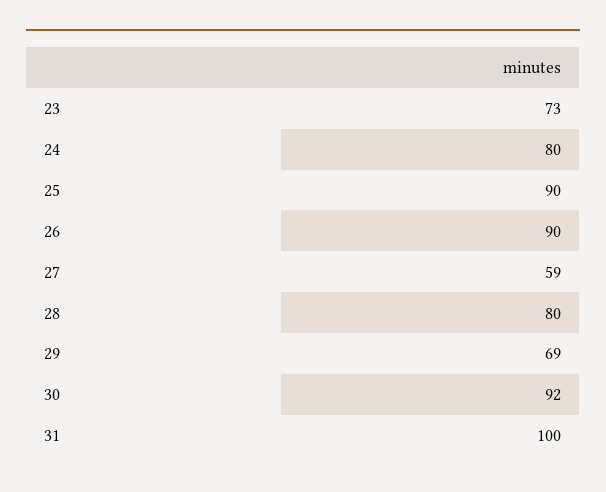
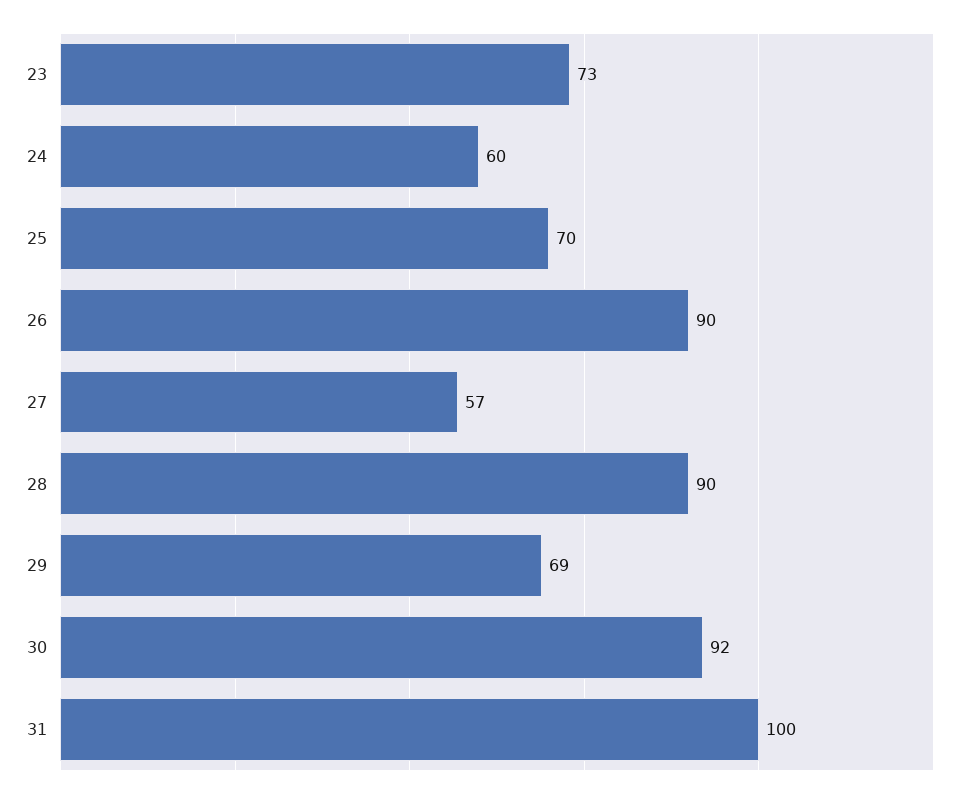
  {
    "23": 73,
-   "24": 80,
+   "24": 60,
-   "25": 90,
+   "25": 70,
    "26": 90,
-   "27": 59,
+   "27": 57,
-   "28": 80,
+   "28": 90,
    "29": 69,
    "30": 92,
    "31": 100
  }

